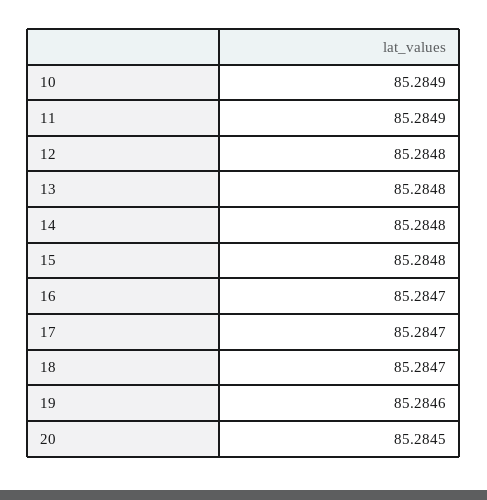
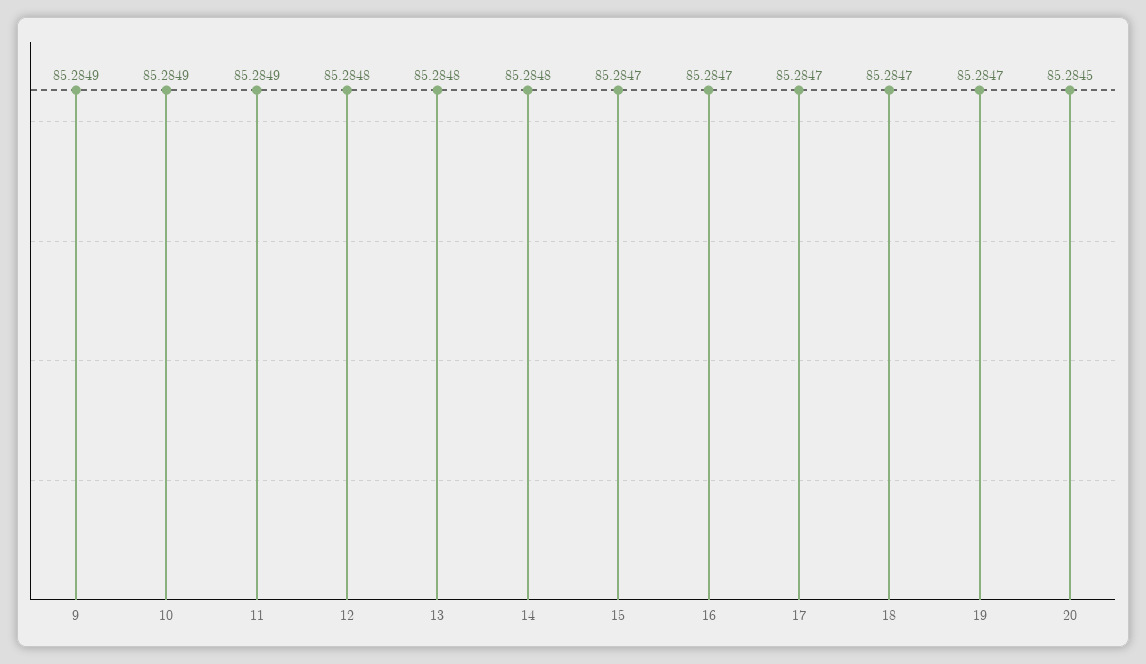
  {
    "10": 85.2849,
    "11": 85.2849,
    "12": 85.2848,
    "13": 85.2848,
    "14": 85.2848,
-   "15": 85.2848,
+   "15": 85.2847,
    "16": 85.2847,
    "17": 85.2847,
    "18": 85.2847,
-   "19": 85.2846,
+   "19": 85.2847,
-   "20": 85.2845
+   "20": 85.2845,
+   "9": 85.2849
  }

